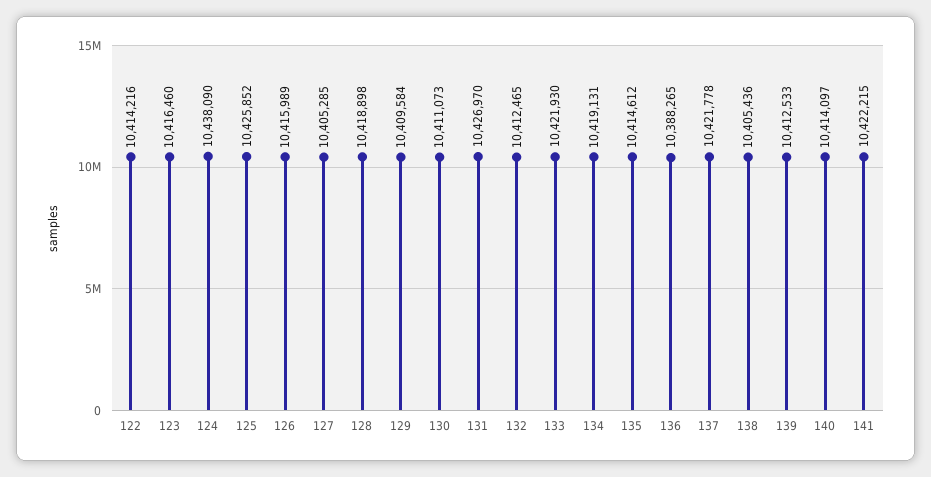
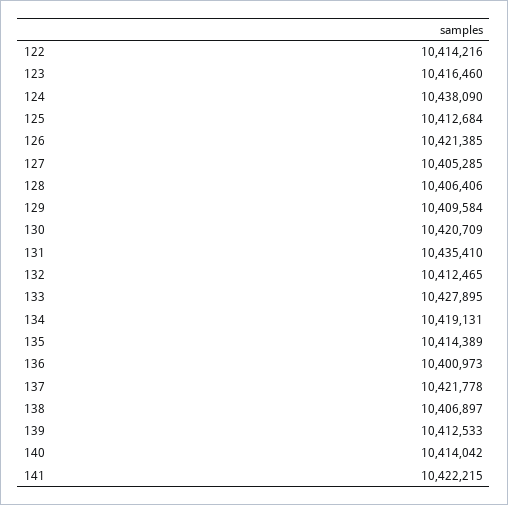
  {
    "122": 10414216,
    "123": 10416460,
    "124": 10438090,
-   "125": 10425852,
+   "125": 10412684,
-   "126": 10415989,
+   "126": 10421385,
    "127": 10405285,
-   "128": 10418898,
+   "128": 10406406,
    "129": 10409584,
-   "130": 10411073,
+   "130": 10420709,
-   "131": 10426970,
+   "131": 10435410,
    "132": 10412465,
-   "133": 10421930,
+   "133": 10427895,
    "134": 10419131,
-   "135": 10414612,
+   "135": 10414389,
-   "136": 10388265,
+   "136": 10400973,
    "137": 10421778,
-   "138": 10405436,
+   "138": 10406897,
    "139": 10412533,
-   "140": 10414097,
+   "140": 10414042,
    "141": 10422215
  }

